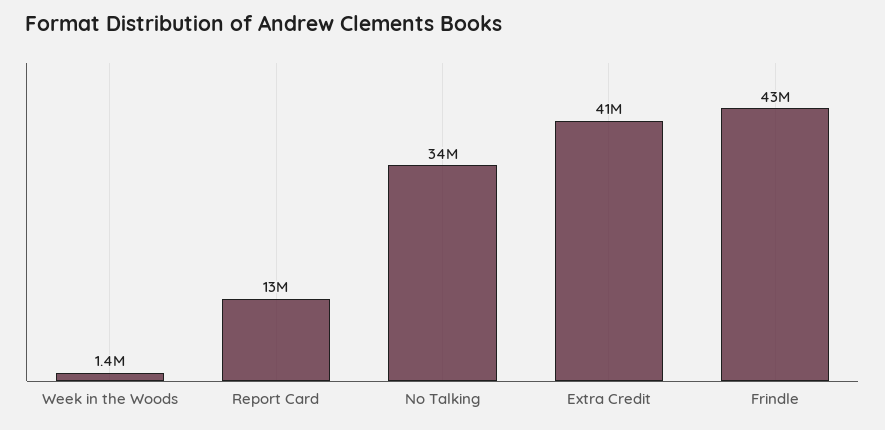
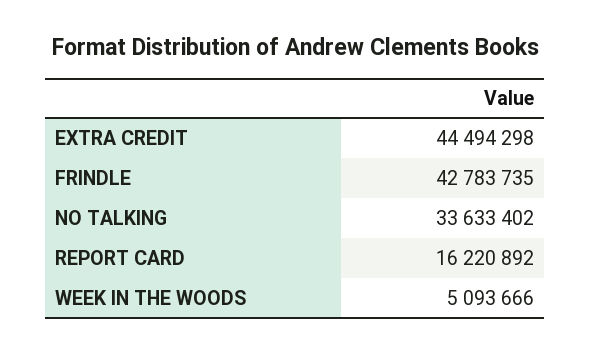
  {
-   "Week in the Woods": 1400000,
+   "Week in the Woods": 5093666,
-   "Report Card": 13000000,
+   "Report Card": 16220892,
    "No Talking": 33633402,
-   "Extra Credit": 41000000,
+   "Extra Credit": 44494298,
    "Frindle": 42783735
  }

